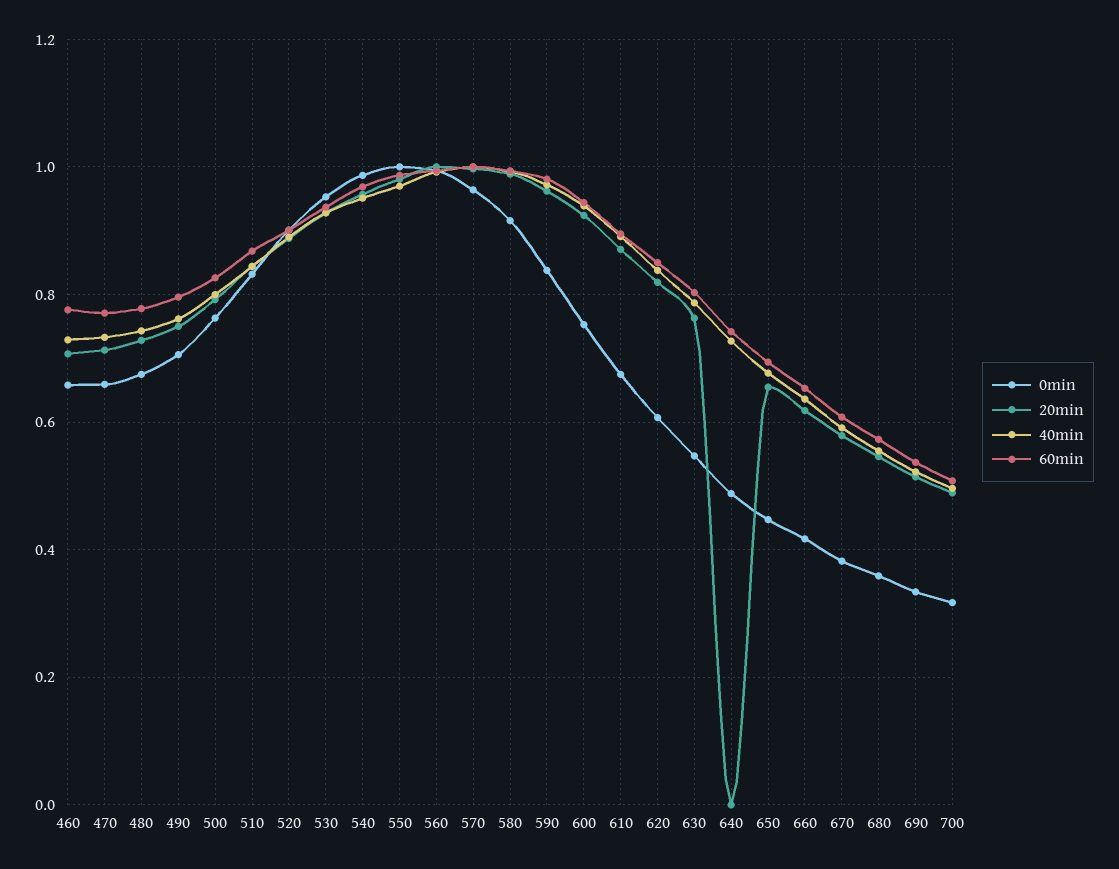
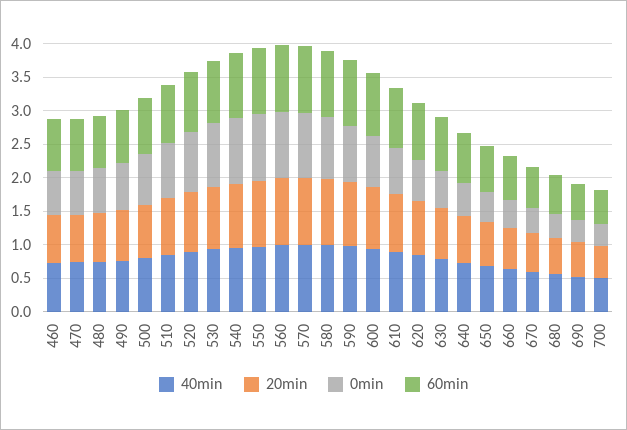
  {
    "0min": {
      "460": 0.66,
      "470": 0.66,
      "480": 0.68,
      "490": 0.7,
      "500": 0.76,
      "510": 0.84,
      "520": 0.9,
      "530": 0.96,
      "540": 0.98,
      "550": 1,
      "560": 1,
      "570": 0.96,
      "580": 0.92,
      "590": 0.84,
      "600": 0.76,
      "610": 0.68,
      "620": 0.6,
      "630": 0.54,
      "640": 0.48,
      "650": 0.44,
      "660": 0.42,
      "670": 0.38,
      "680": 0.36,
      "690": 0.34,
      "700": 0.32
    },
    "20min": {
      "460": 0.7,
      "470": 0.72,
      "480": 0.72,
      "490": 0.76,
      "500": 0.8,
      "510": 0.84,
      "520": 0.88,
      "530": 0.92,
      "540": 0.96,
      "550": 0.98,
      "560": 1,
      "570": 1,
      "580": 0.98,
      "590": 0.96,
      "600": 0.92,
      "610": 0.88,
      "620": 0.82,
      "630": 0.76,
-     "640": 0,
+     "640": 0.75,
      "650": 0.66,
      "660": 0.62,
      "670": 0.58,
      "680": 0.54,
      "690": 0.52,
      "700": 0.48
    },
    "40min": {
      "460": 0.72,
      "470": 0.74,
      "480": 0.74,
      "490": 0.76,
      "500": 0.8,
      "510": 0.84,
      "520": 0.9,
      "530": 0.92,
      "540": 0.96,
      "550": 0.98,
      "560": 1,
      "570": 1,
      "580": 1,
      "590": 0.98,
      "600": 0.94,
      "610": 0.9,
      "620": 0.84,
      "630": 0.78,
      "640": 0.72,
      "650": 0.68,
      "660": 0.64,
      "670": 0.6,
      "680": 0.56,
      "690": 0.52,
      "700": 0.5
    },
    "60min": {
      "460": 0.78,
      "470": 0.78,
      "480": 0.78,
      "490": 0.8,
      "500": 0.82,
      "510": 0.86,
      "520": 0.9,
      "530": 0.94,
      "540": 0.96,
      "550": 0.98,
      "560": 1,
      "570": 1,
      "580": 1,
      "590": 0.98,
      "600": 0.94,
      "610": 0.9,
      "620": 0.86,
      "630": 0.8,
      "640": 0.74,
      "650": 0.7,
      "660": 0.66,
      "670": 0.6,
      "680": 0.58,
      "690": 0.54,
      "700": 0.5
    }
  }

